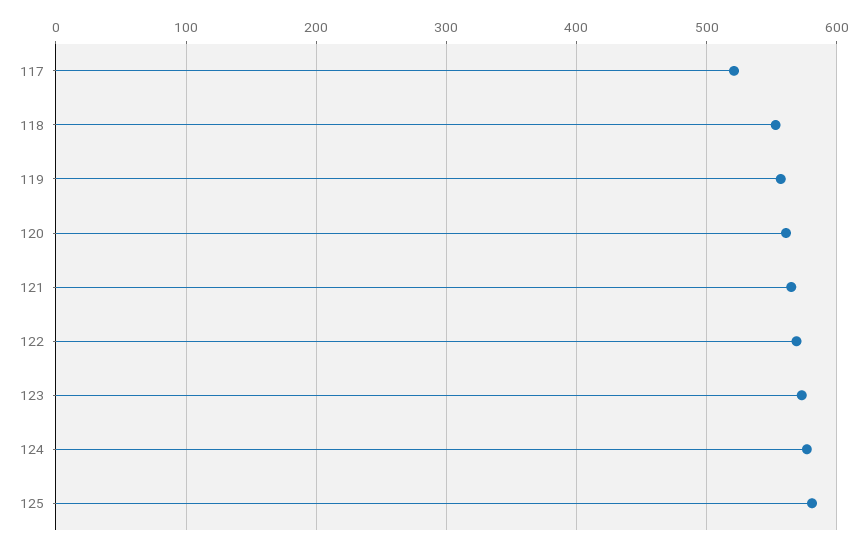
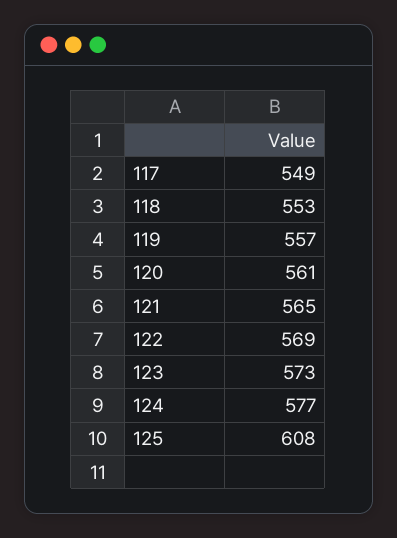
  {
-   "117": 520,
+   "117": 549,
    "118": 553,
    "119": 557,
    "120": 561,
    "121": 565,
    "122": 569,
    "123": 573,
    "124": 577,
-   "125": 580
+   "125": 608
  }

